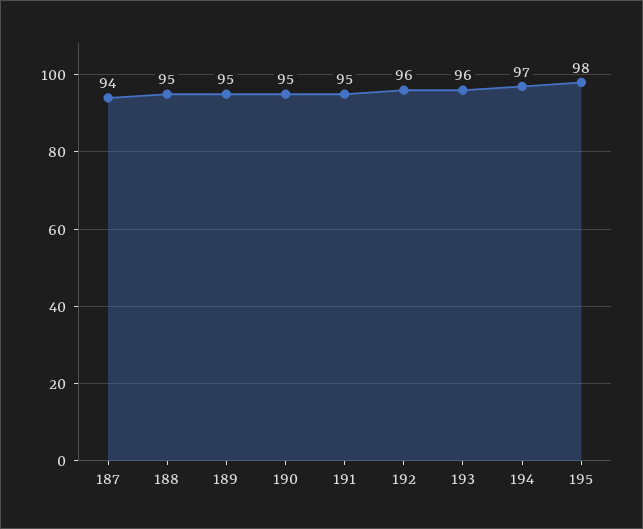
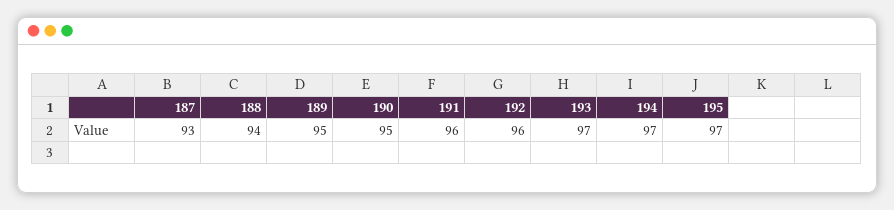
  {
-   "187": 94,
+   "187": 93,
-   "188": 95,
+   "188": 94,
    "189": 95,
    "190": 95,
-   "191": 95,
+   "191": 96,
    "192": 96,
-   "193": 96,
+   "193": 97,
    "194": 97,
-   "195": 98
+   "195": 97
  }

